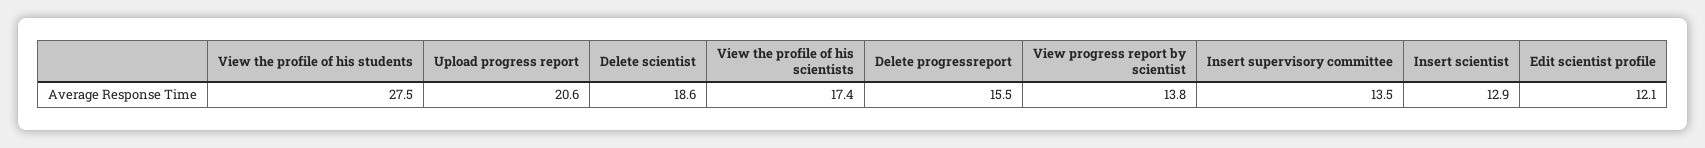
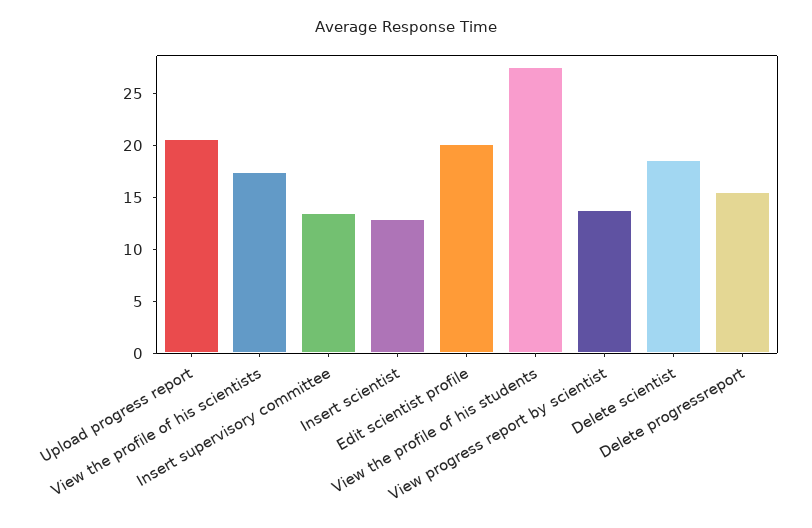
  {
    "View the profile of his students": 27.5,
    "Upload progress report": 20.6,
    "Delete scientist": 18.6,
    "View the profile of his scientists": 17.4,
    "Delete progressreport": 15.5,
    "View progress report by scientist": 13.8,
    "Insert supervisory committee": 13.5,
    "Insert scientist": 12.9,
-   "Edit scientist profile": 12.1
+   "Edit scientist profile": 20
  }

